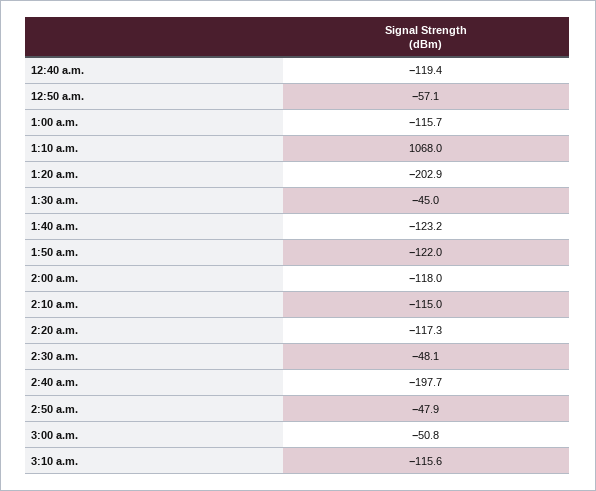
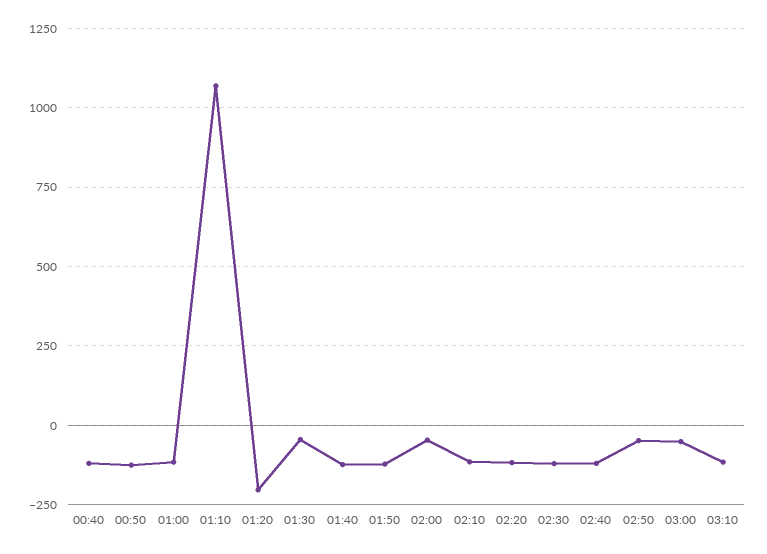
  {
    "12:40 a.m.": -119.4,
-   "12:50 a.m.": -57.1,
+   "12:50 a.m.": -125,
    "1:00 a.m.": -115.7,
    "1:10 a.m.": 1068,
    "1:20 a.m.": -202.9,
    "1:30 a.m.": -45,
    "1:40 a.m.": -123.2,
    "1:50 a.m.": -122,
-   "2:00 a.m.": -118,
+   "2:00 a.m.": -50,
    "2:10 a.m.": -115,
    "2:20 a.m.": -117.3,
-   "2:30 a.m.": -48.1,
+   "2:30 a.m.": -125,
-   "2:40 a.m.": -197.7,
+   "2:40 a.m.": -125,
    "2:50 a.m.": -47.9,
    "3:00 a.m.": -50.8,
    "3:10 a.m.": -115.6
  }

